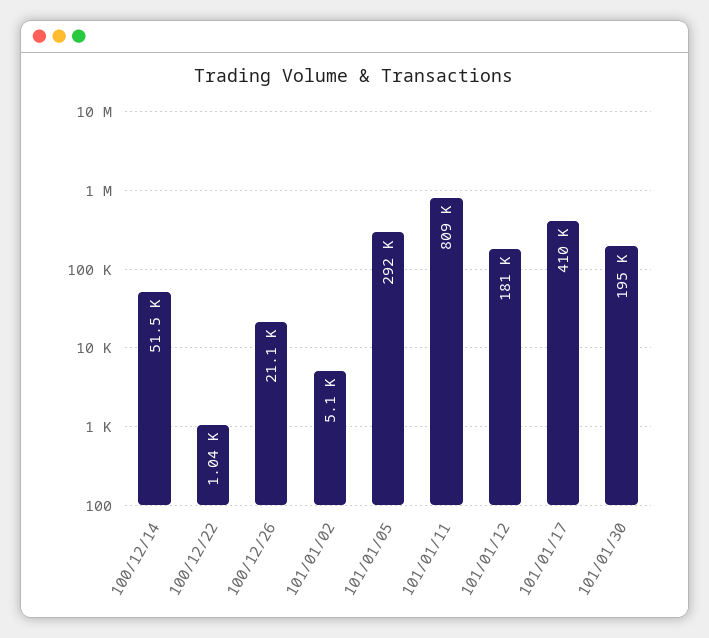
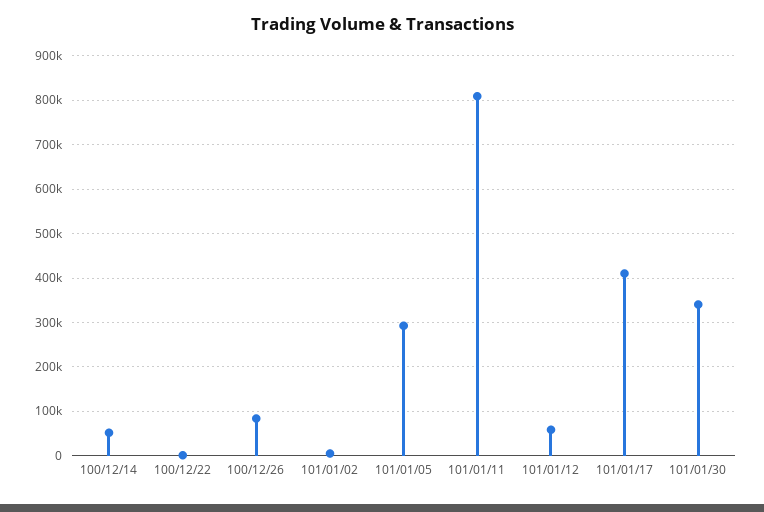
  {
    "100/12/14": 51500,
    "100/12/22": 1040,
-   "100/12/26": 21100,
+   "100/12/26": 80000,
    "101/01/02": 5100,
    "101/01/05": 292000,
    "101/01/11": 809000,
-   "101/01/12": 181000,
+   "101/01/12": 60000,
    "101/01/17": 410000,
-   "101/01/30": 195000
+   "101/01/30": 340000
  }

